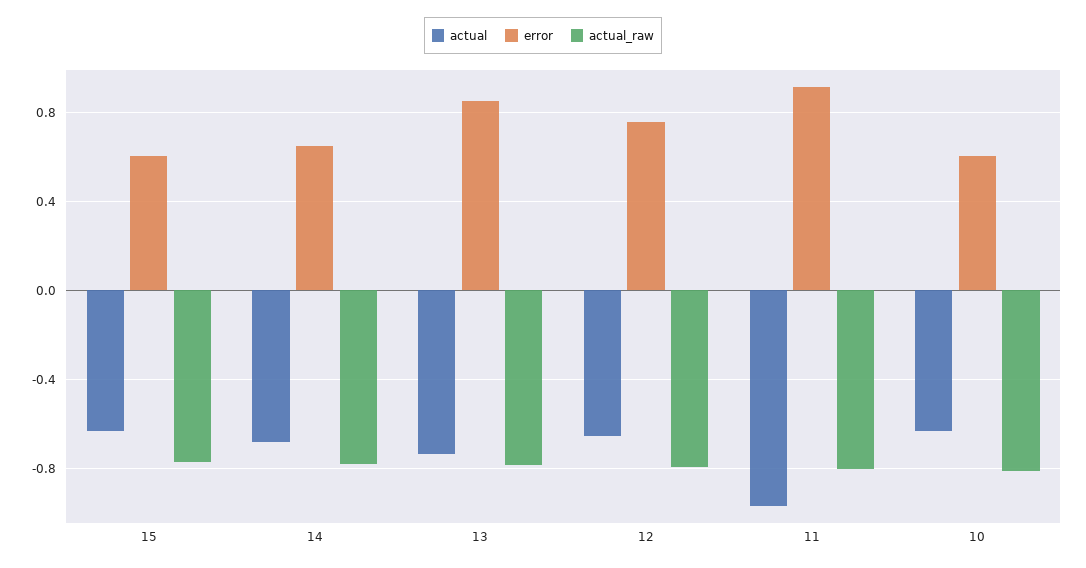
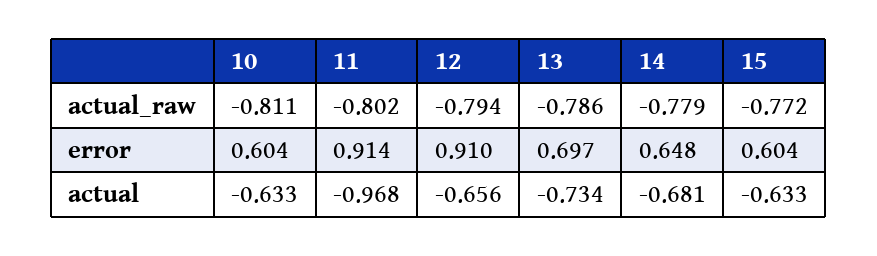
  {
    "actual": {
      "15": -0.633,
      "14": -0.681,
      "13": -0.734,
      "12": -0.656,
      "11": -0.968,
      "10": -0.633
    },
    "error": {
      "15": 0.604,
      "14": 0.648,
-     "13": 0.85,
+     "13": 0.697,
-     "12": 0.75,
+     "12": 0.91,
      "11": 0.914,
      "10": 0.604
    },
    "actual_raw": {
      "15": -0.772,
      "14": -0.779,
      "13": -0.786,
      "12": -0.794,
      "11": -0.802,
      "10": -0.811
    }
  }

